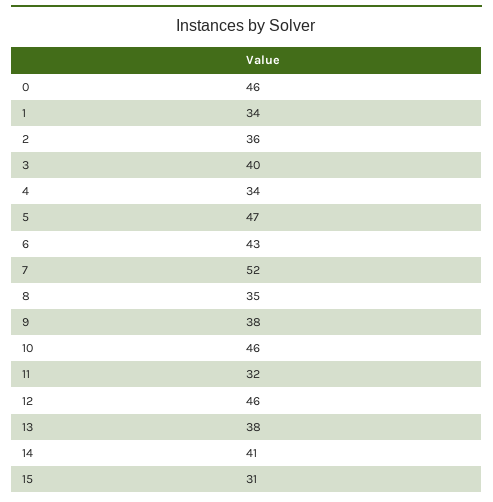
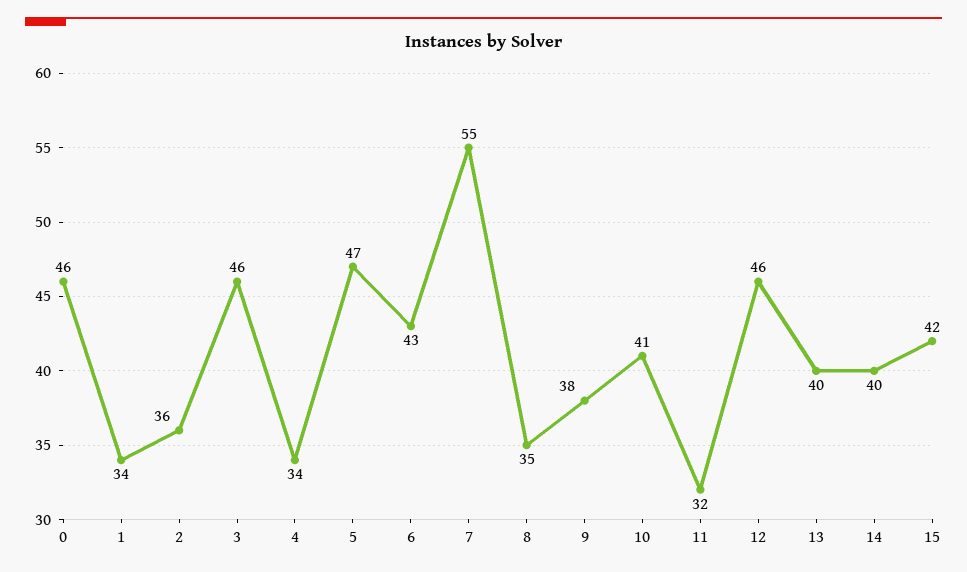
  {
    "0": 46,
    "1": 34,
    "2": 36,
-   "3": 40,
+   "3": 46,
    "4": 34,
    "5": 47,
    "6": 43,
-   "7": 52,
+   "7": 55,
    "8": 35,
    "9": 38,
-   "10": 46,
+   "10": 41,
    "11": 32,
    "12": 46,
-   "13": 38,
+   "13": 40,
-   "14": 41,
+   "14": 40,
-   "15": 31
+   "15": 42
  }

